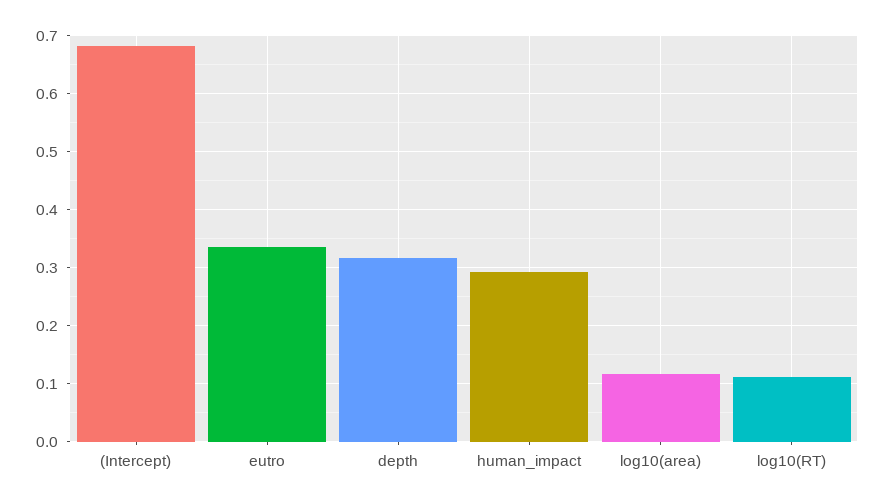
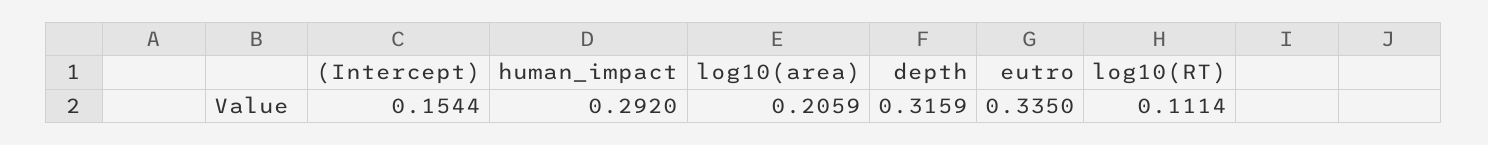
  {
-   "(Intercept)": 0.68,
+   "(Intercept)": 0.1544,
    "eutro": 0.335,
    "depth": 0.3159,
    "human_impact": 0.292,
-   "log10(area)": 0.12,
+   "log10(area)": 0.2059,
    "log10(RT)": 0.1114
  }

